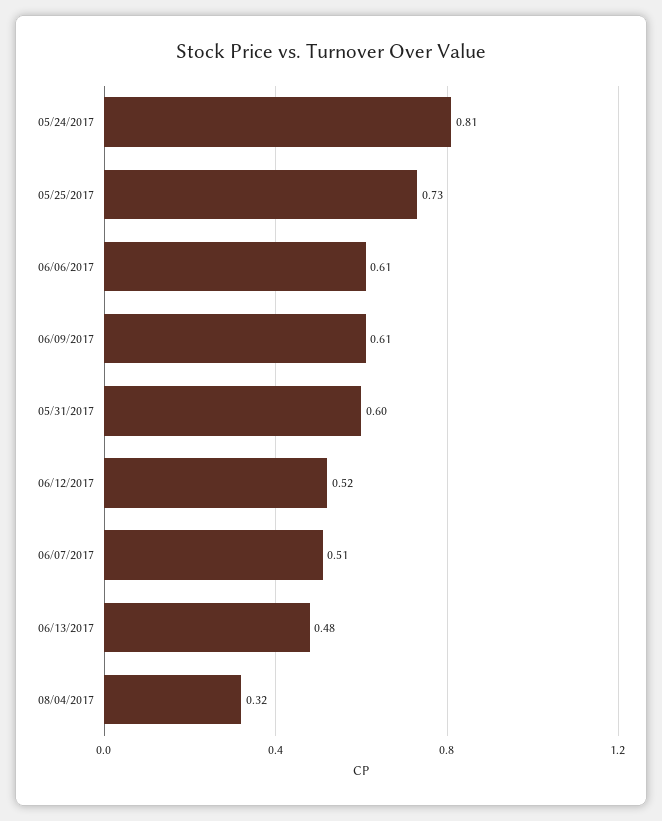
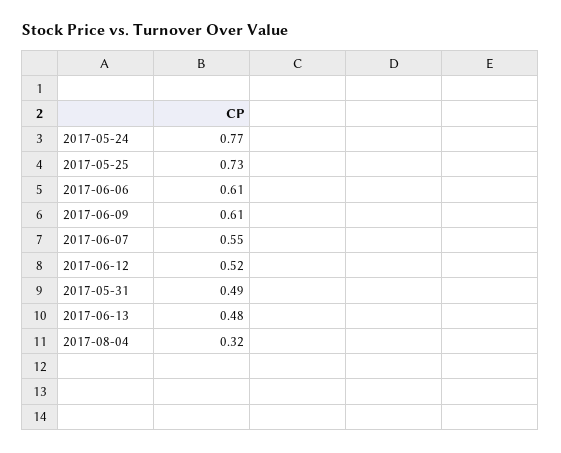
  {
-   "05/24/2017": 0.81,
+   "05/24/2017": 0.77,
    "05/25/2017": 0.73,
    "06/06/2017": 0.61,
    "06/09/2017": 0.61,
-   "05/31/2017": 0.6,
+   "05/31/2017": 0.49,
    "06/12/2017": 0.52,
-   "06/07/2017": 0.51,
+   "06/07/2017": 0.55,
    "06/13/2017": 0.48,
    "08/04/2017": 0.32
  }

